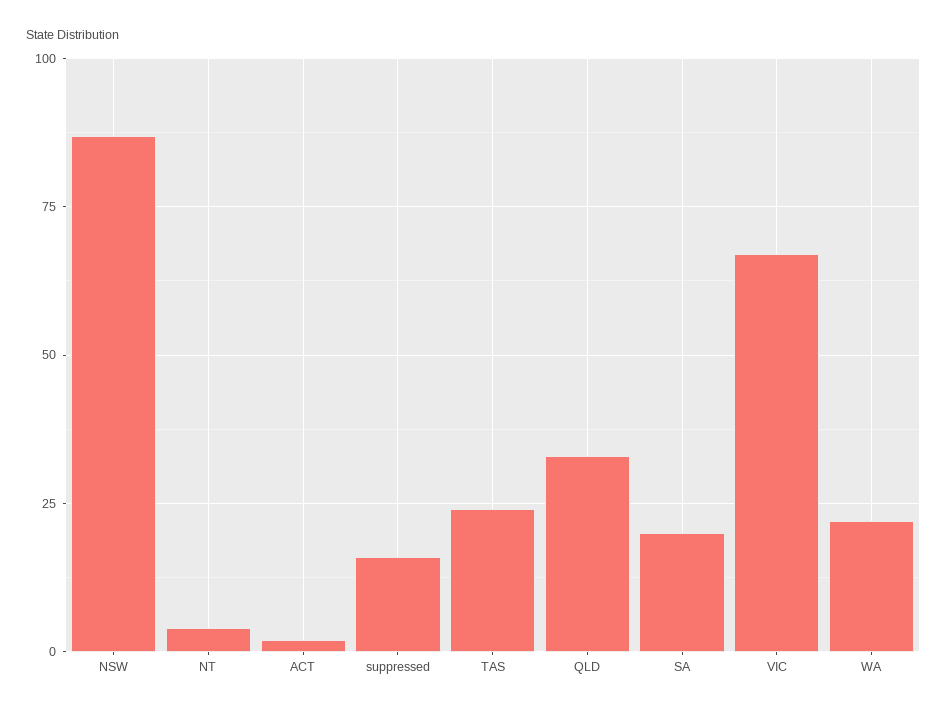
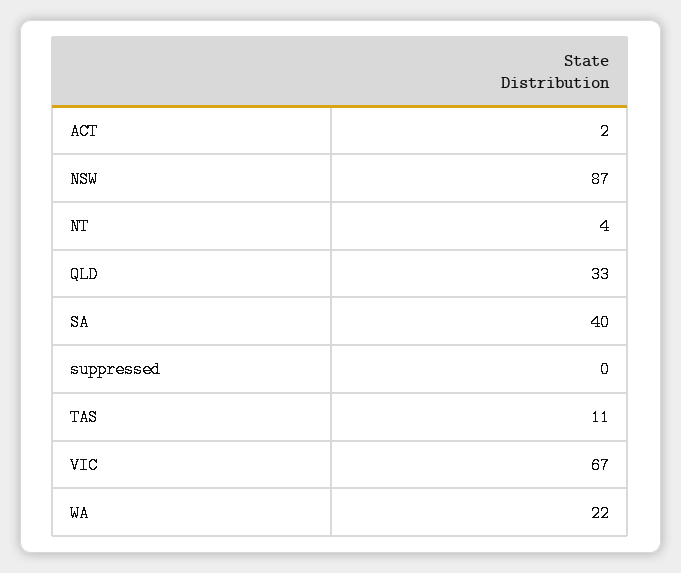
  {
    "NSW": 87,
    "NT": 4,
    "ACT": 2,
-   "suppressed": 15,
+   "suppressed": 0,
-   "TAS": 25,
+   "TAS": 11,
    "QLD": 33,
-   "SA": 20,
+   "SA": 40,
    "VIC": 67,
    "WA": 22
  }

